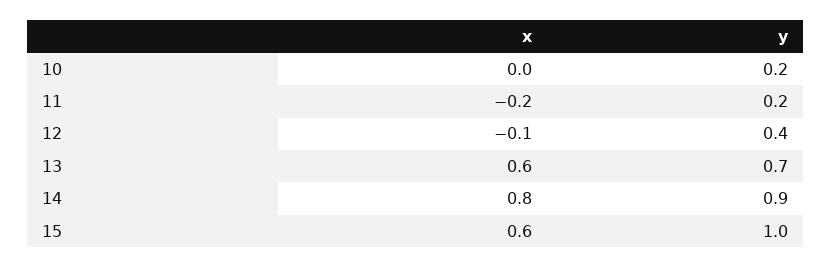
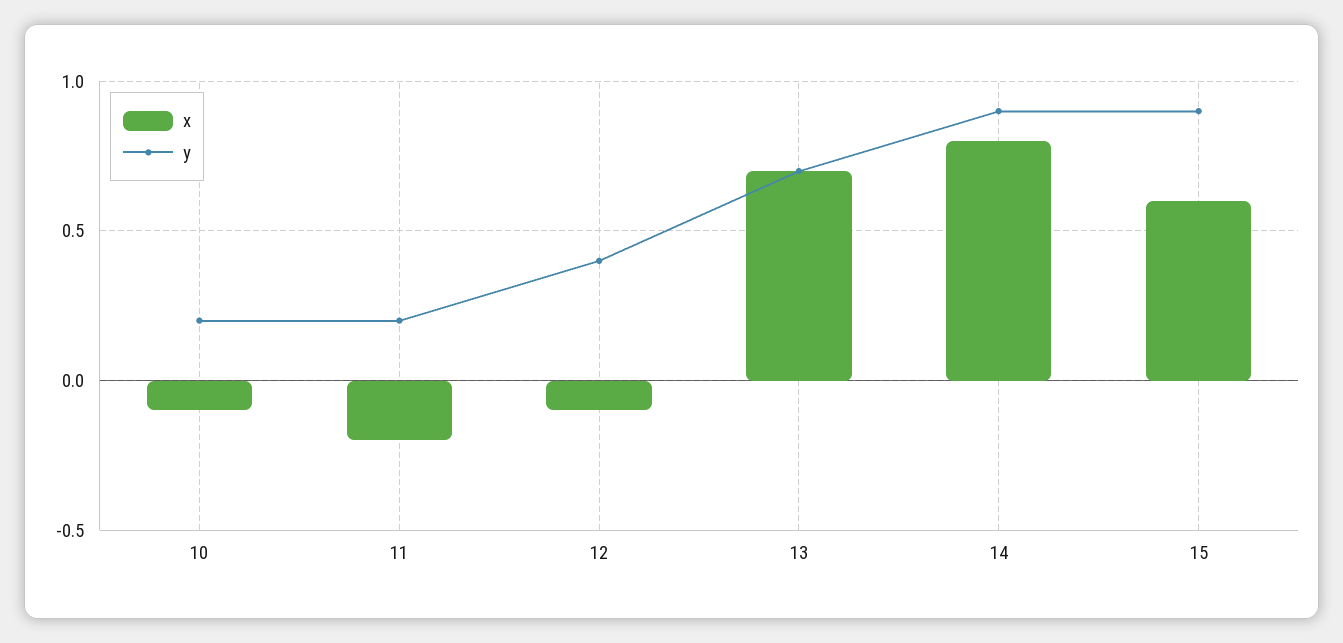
  {
    "x": {
-     "10": 0,
+     "10": -0.1,
      "11": -0.2,
      "12": -0.1,
-     "13": 0.6,
+     "13": 0.7,
      "14": 0.8,
      "15": 0.6
    },
    "y": {
      "10": 0.2,
      "11": 0.2,
      "12": 0.4,
      "13": 0.7,
      "14": 0.9,
-     "15": 1
+     "15": 0.9
    }
  }

